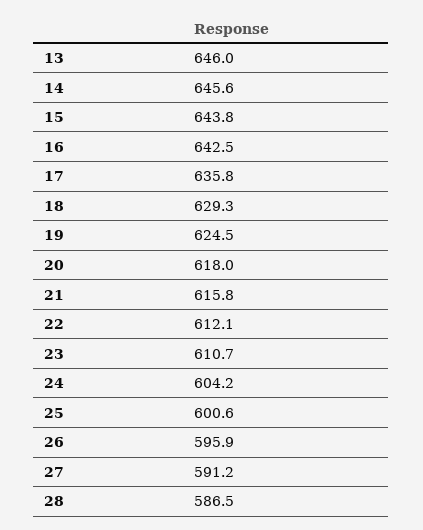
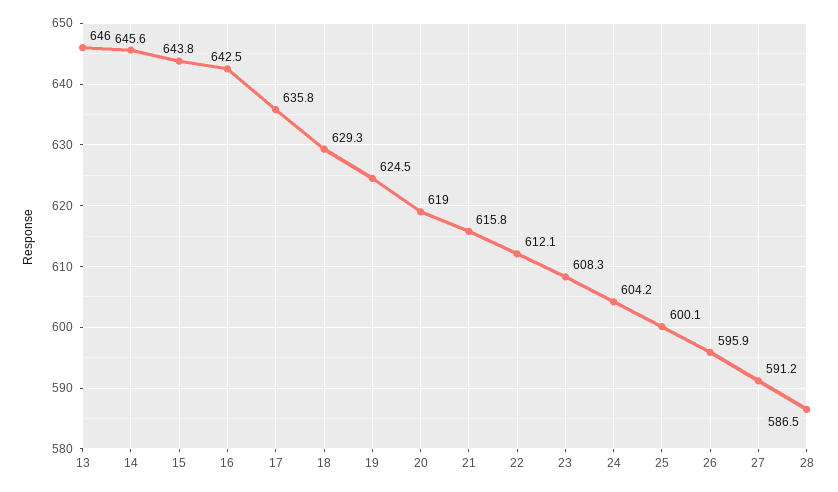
  {
    "13": 646,
    "14": 645.6,
    "15": 643.8,
    "16": 642.5,
    "17": 635.8,
    "18": 629.3,
    "19": 624.5,
-   "20": 618,
+   "20": 619,
    "21": 615.8,
    "22": 612.1,
-   "23": 610.7,
+   "23": 608.3,
    "24": 604.2,
-   "25": 600.6,
+   "25": 600.1,
    "26": 595.9,
    "27": 591.2,
    "28": 586.5
  }

